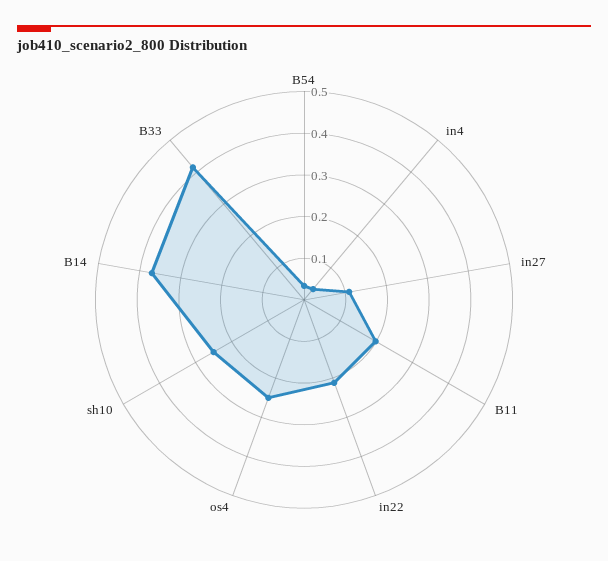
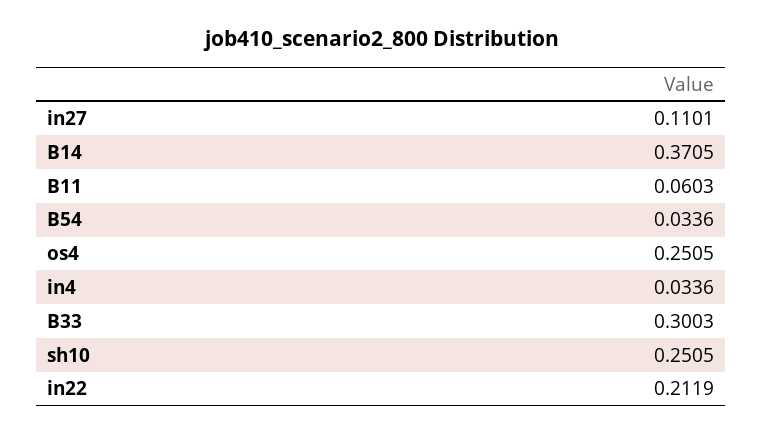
  {
    "B54": 0.0336,
    "in4": 0.0336,
    "in27": 0.1101,
-   "B11": 0.2,
+   "B11": 0.0603,
    "in22": 0.2119,
    "os4": 0.2505,
    "sh10": 0.2505,
    "B14": 0.3705,
-   "B33": 0.42
+   "B33": 0.3003
  }

